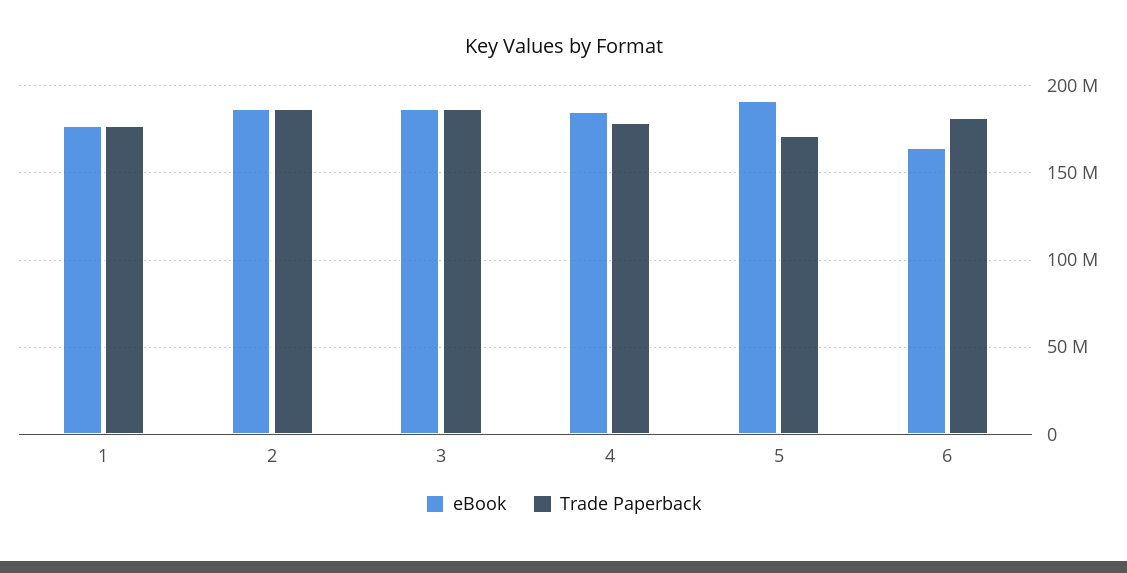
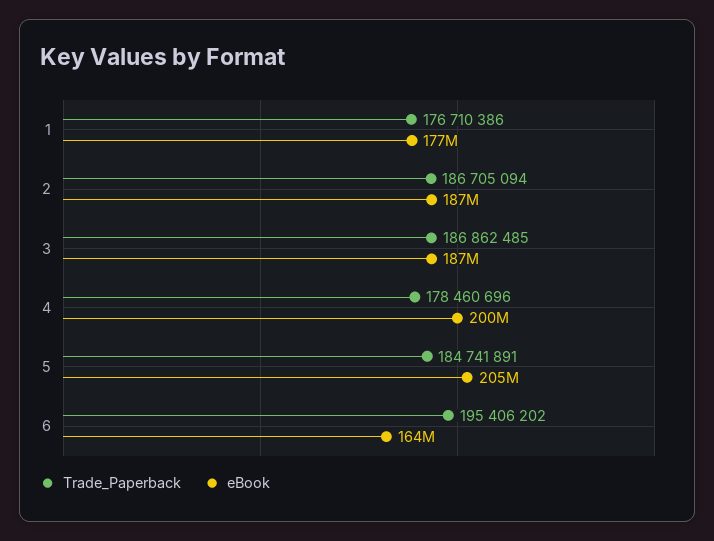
  {
    "eBook": {
      "1": 177000000,
      "2": 187000000,
      "3": 187000000,
-     "4": 185000000,
+     "4": 200000000,
-     "5": 190000000,
+     "5": 205000000,
      "6": 164000000
    },
    "Trade Paperback": {
      "1": 176710386,
      "2": 186705094,
      "3": 186862485,
      "4": 178460696,
-     "5": 170000000,
+     "5": 184741891,
-     "6": 180000000
+     "6": 195406202
    }
  }

